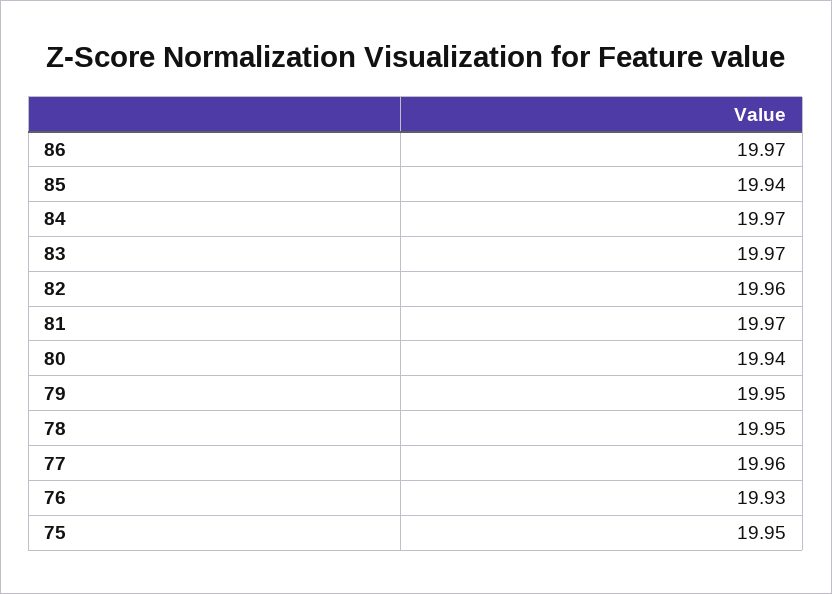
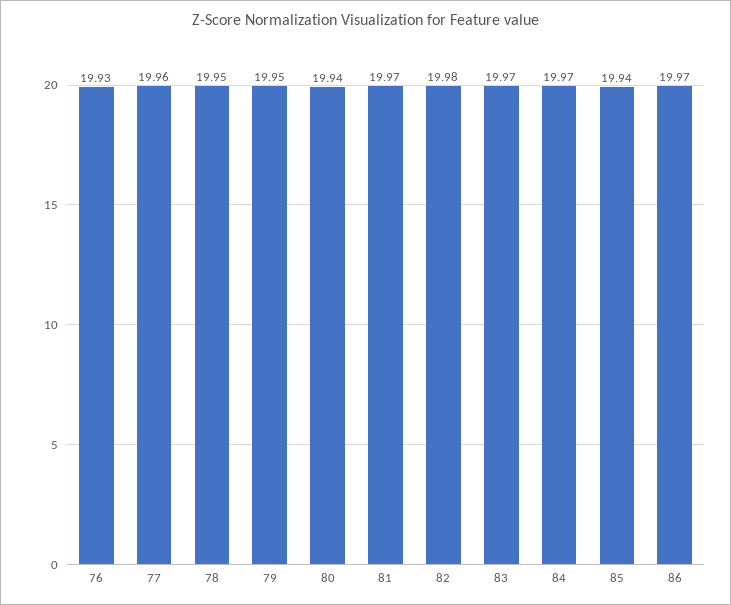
  {
    "86": 19.97,
    "85": 19.94,
    "84": 19.97,
    "83": 19.97,
-   "82": 19.96,
+   "82": 19.98,
    "81": 19.97,
    "80": 19.94,
    "79": 19.95,
    "78": 19.95,
    "77": 19.96,
-   "76": 19.93,
+   "76": 19.93
-   "75": 19.95
  }

